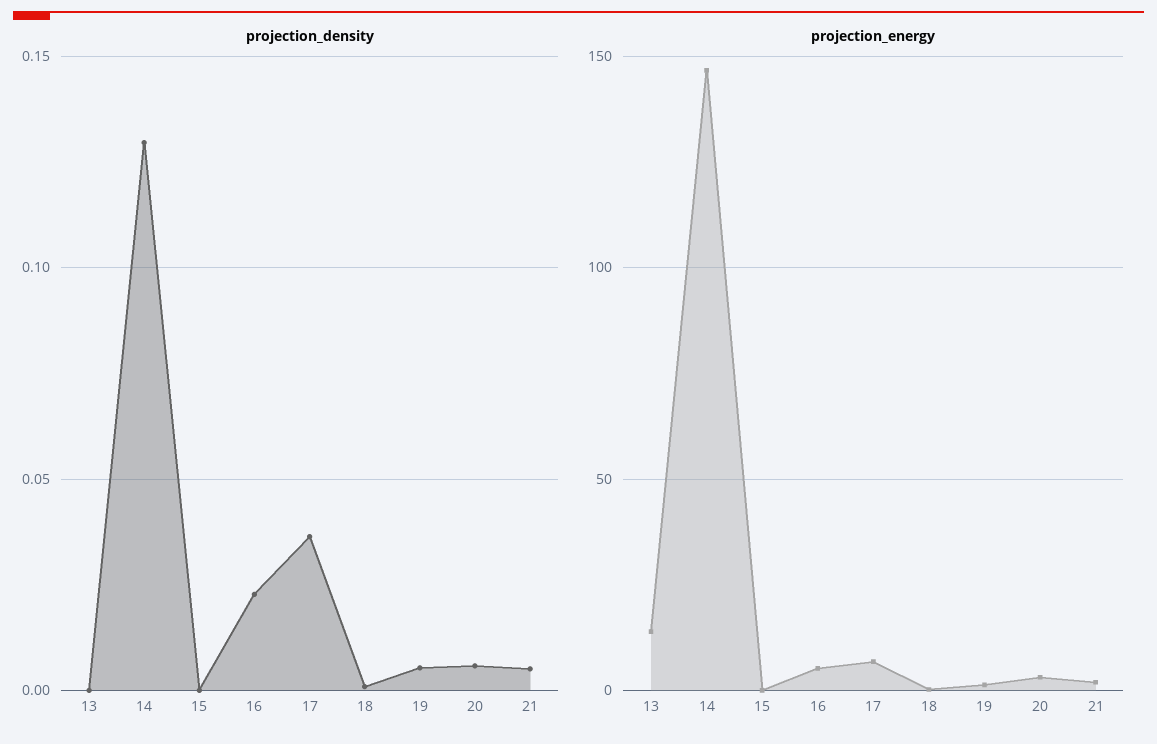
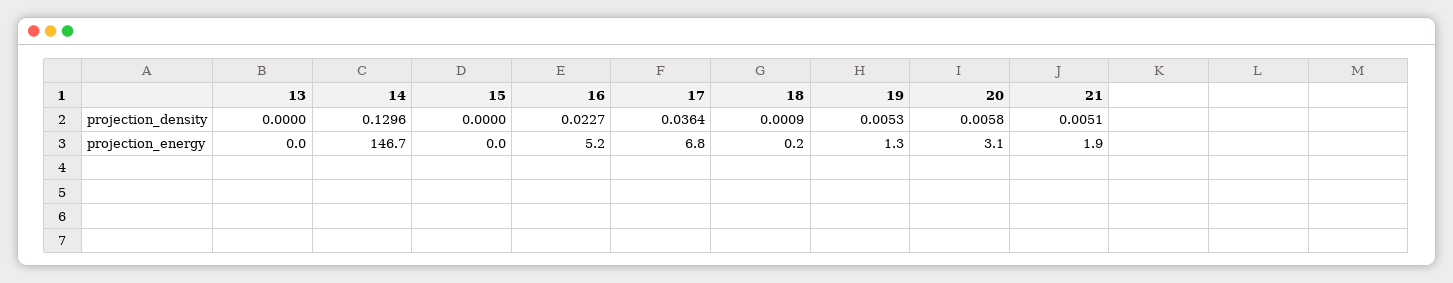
  {
    "projection_density": {
      "13": 0,
      "14": 0.1296,
      "15": 0,
      "16": 0.0227,
      "17": 0.0364,
      "18": 0.0009,
      "19": 0.0053,
      "20": 0.0058,
      "21": 0.0051
    },
    "projection_energy": {
-     "13": 15,
+     "13": 0,
      "14": 146.7,
      "15": 0,
      "16": 5.2,
      "17": 6.8,
      "18": 0.2,
      "19": 1.3,
      "20": 3.1,
      "21": 1.9
    }
  }

